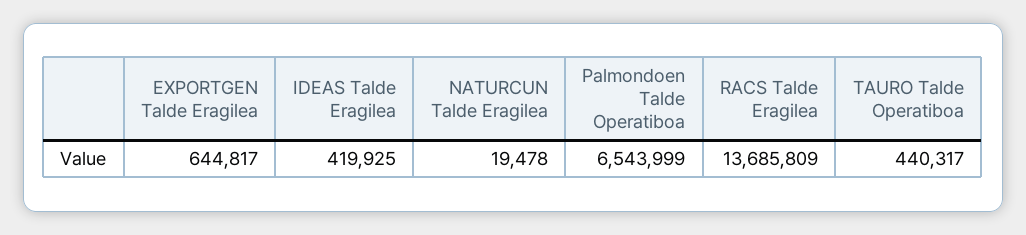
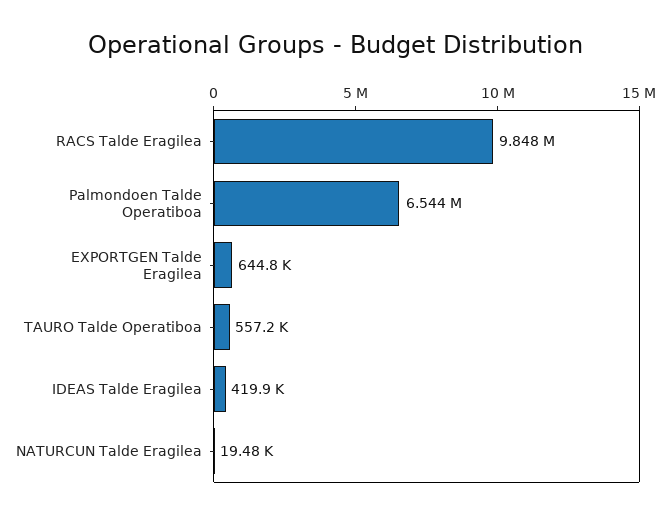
  {
    "EXPORTGEN Talde Eragilea": 644817,
    "IDEAS Talde Eragilea": 419925,
    "NATURCUN Talde Eragilea": 19478,
    "Palmondoen Talde Operatiboa": 6543999,
-   "RACS Talde Eragilea": 13685809,
+   "RACS Talde Eragilea": 9848000,
-   "TAURO Talde Operatiboa": 440317
+   "TAURO Talde Operatiboa": 557200
  }

